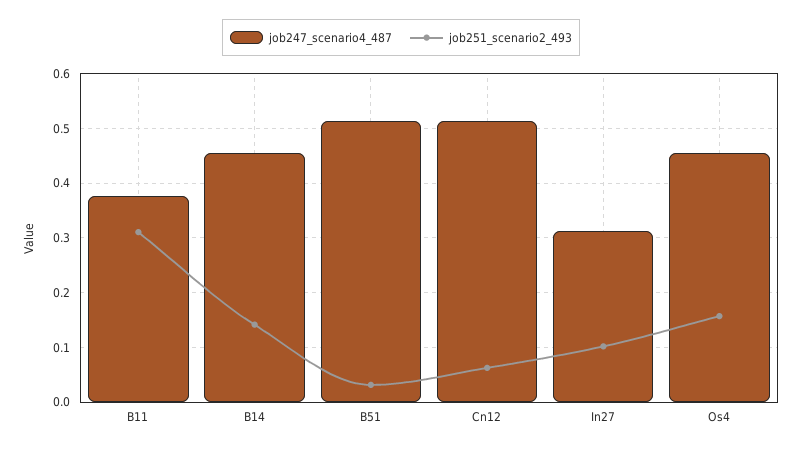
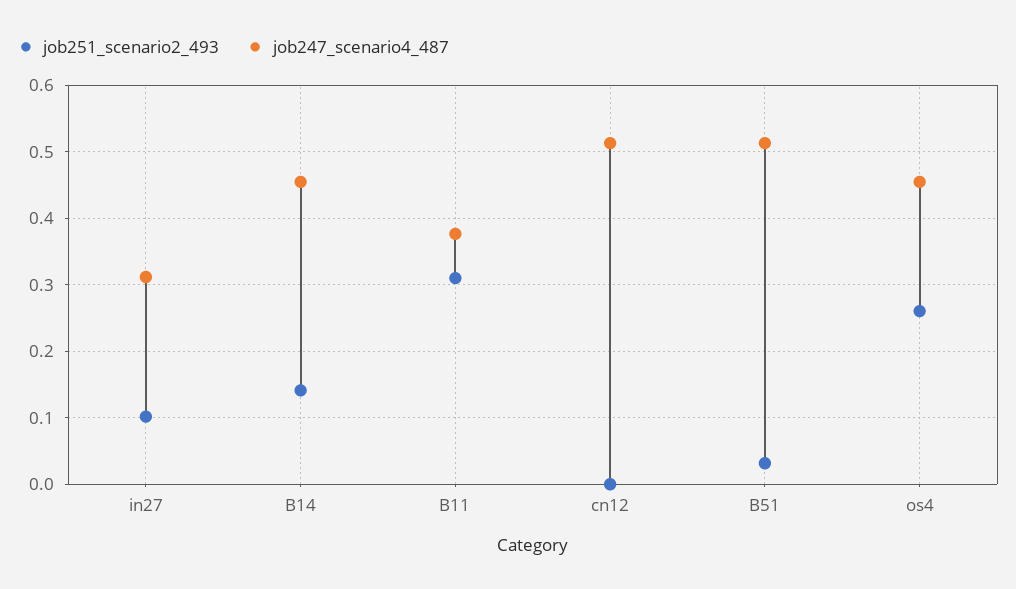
  {
    "job247_scenario4_487": {
      "B11": 0.38,
      "B14": 0.46,
      "B51": 0.51,
      "Cn12": 0.51,
      "In27": 0.31,
      "Os4": 0.46
    },
    "job251_scenario2_493": {
      "B11": 0.31,
      "B14": 0.14,
      "B51": 0.03,
-     "Cn12": 0.06,
+     "Cn12": 0,
      "In27": 0.1,
-     "Os4": 0.16
+     "Os4": 0.26
    }
  }

